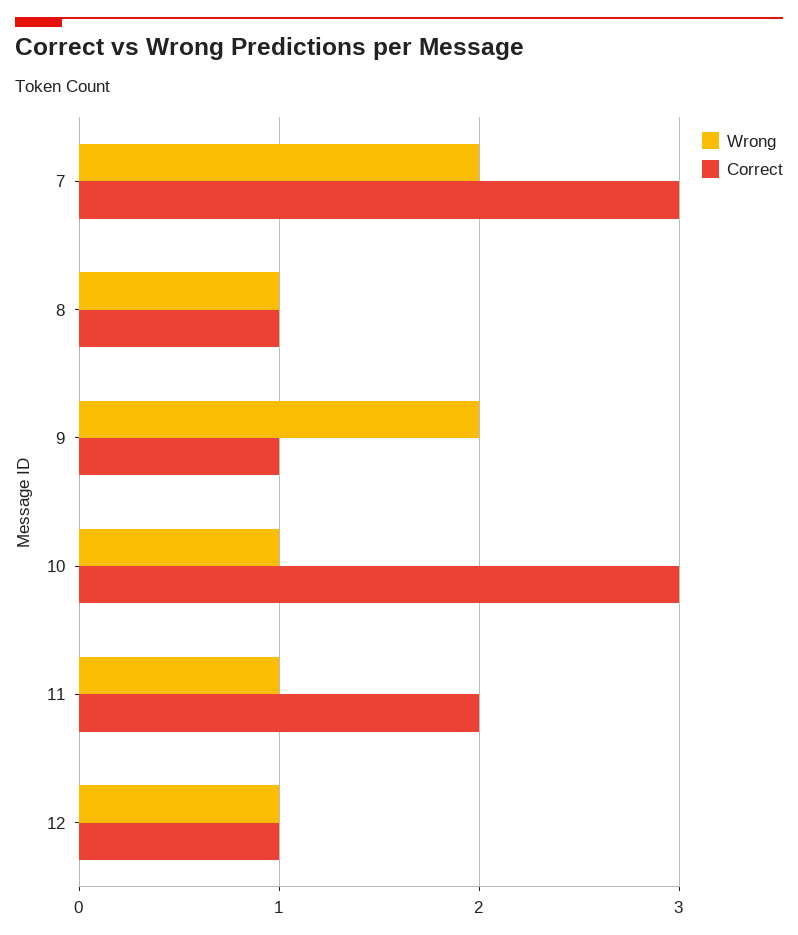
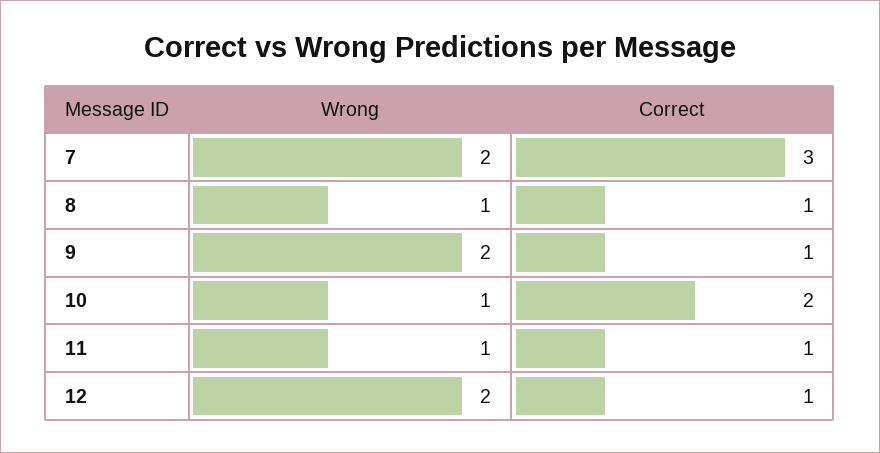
  {
    "Wrong": {
      "7": 2,
      "8": 1,
      "9": 2,
      "10": 1,
      "11": 1,
-     "12": 1
+     "12": 2
    },
    "Correct": {
      "7": 3,
      "8": 1,
      "9": 1,
-     "10": 3,
+     "10": 2,
-     "11": 2,
+     "11": 1,
      "12": 1
    }
  }

